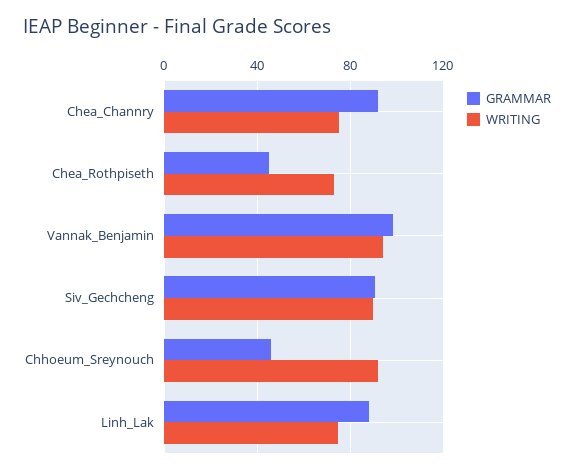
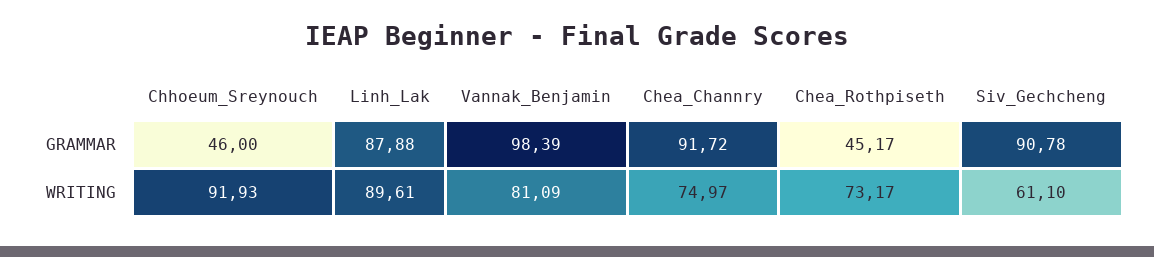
  {
    "GRAMMAR": {
      "Chea_Channry": 91.72,
      "Chea_Rothpiseth": 45.17,
      "Vannak_Benjamin": 98.39,
      "Siv_Gechcheng": 90.78,
      "Chhoeum_Sreynouch": 46,
      "Linh_Lak": 87.88
    },
    "WRITING": {
      "Chea_Channry": 74.97,
      "Chea_Rothpiseth": 73.17,
-     "Vannak_Benjamin": 95,
+     "Vannak_Benjamin": 81.09,
-     "Siv_Gechcheng": 90,
+     "Siv_Gechcheng": 61.1,
      "Chhoeum_Sreynouch": 91.93,
-     "Linh_Lak": 75
+     "Linh_Lak": 89.61
    }
  }

